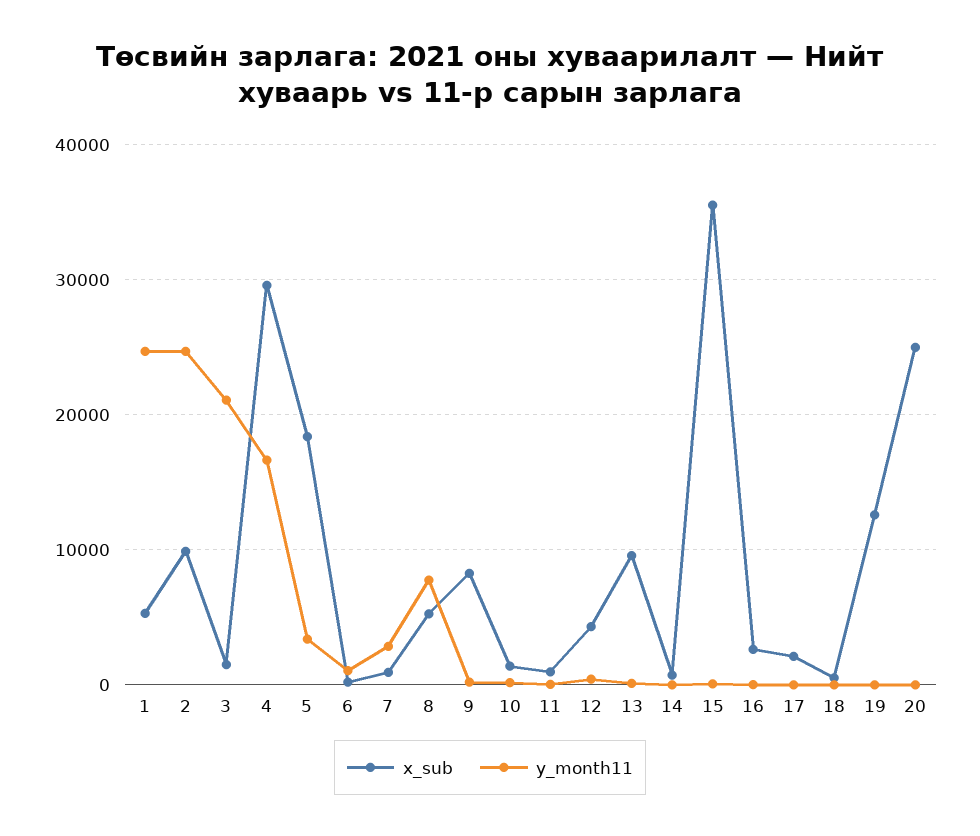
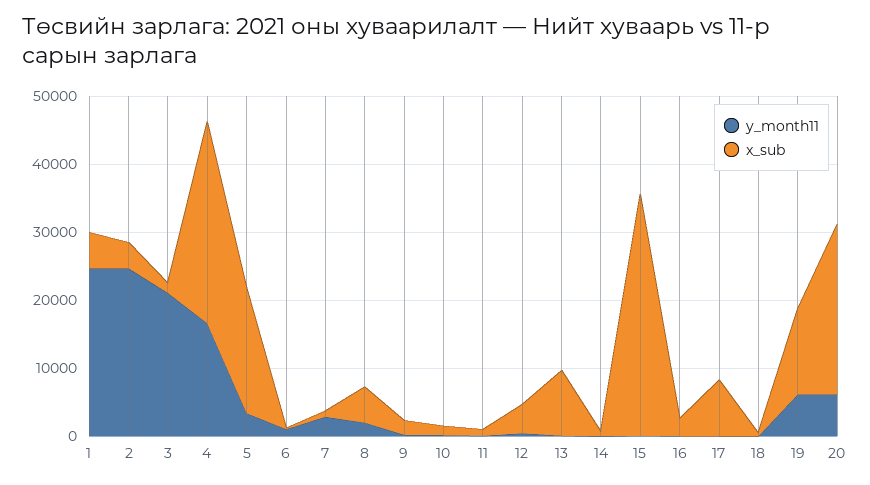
  {
    "x_sub": {
      "1": 5000,
-     "2": 10000,
+     "2": 4000,
      "3": 2000,
      "4": 30000,
      "5": 18000,
      "6": 0,
      "7": 1000,
      "8": 5000,
-     "9": 8000,
+     "9": 2000,
      "10": 1000,
      "11": 1000,
      "12": 4000,
      "13": 10000,
      "14": 1000,
      "15": 35000,
      "16": 3000,
-     "17": 2000,
+     "17": 8000,
      "18": 1000,
      "19": 13000,
      "20": 25000
    },
    "y_month11": {
      "1": 25000,
      "2": 25000,
      "3": 21000,
      "4": 17000,
      "5": 3000,
      "6": 1000,
      "7": 3000,
-     "8": 8000,
+     "8": 2000,
      "9": 0,
      "10": 0,
      "11": 0,
      "12": 0,
      "13": 0,
      "14": 0,
      "15": 0,
      "16": 0,
      "17": 0,
      "18": 0,
-     "19": 0,
+     "19": 6000,
-     "20": 0
+     "20": 6000
    }
  }

